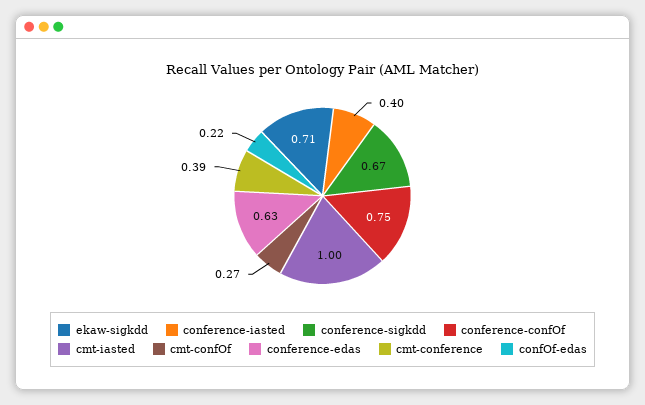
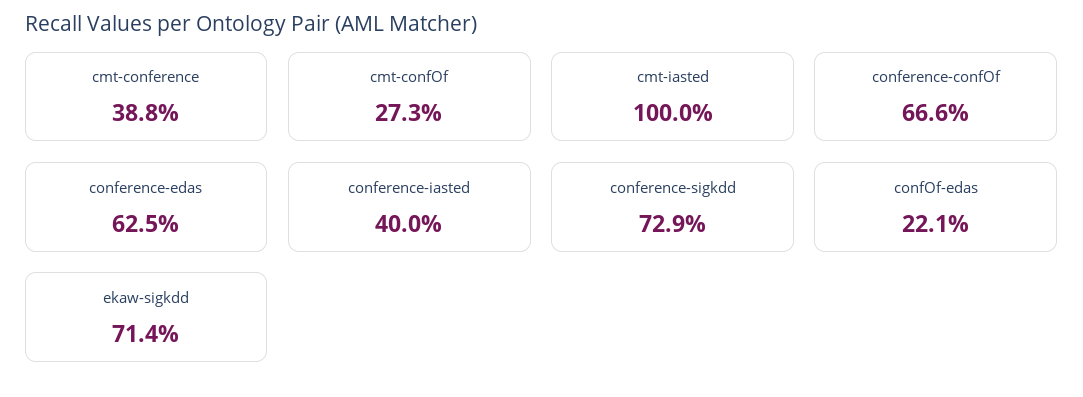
  {
    "ekaw-sigkdd": 0.714,
    "conference-iasted": 0.4,
-   "conference-sigkdd": 0.67,
+   "conference-sigkdd": 0.729,
-   "conference-confOf": 0.75,
+   "conference-confOf": 0.666,
    "cmt-iasted": 1,
    "cmt-confOf": 0.273,
    "conference-edas": 0.625,
    "cmt-conference": 0.388,
    "confOf-edas": 0.221
  }

